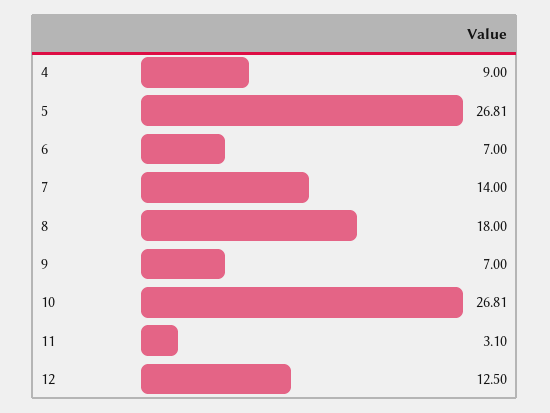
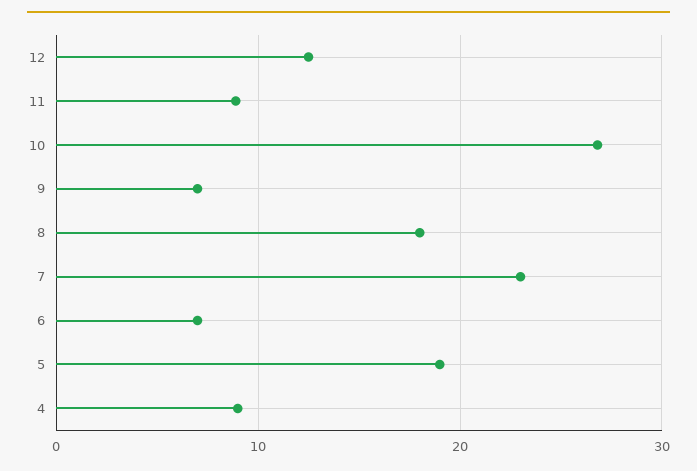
  {
    "4": 9,
-   "5": 26.81,
+   "5": 19,
    "6": 7,
-   "7": 14,
+   "7": 23,
    "8": 18,
    "9": 7,
    "10": 26.81,
-   "11": 3.1,
+   "11": 9,
    "12": 12.5
  }

